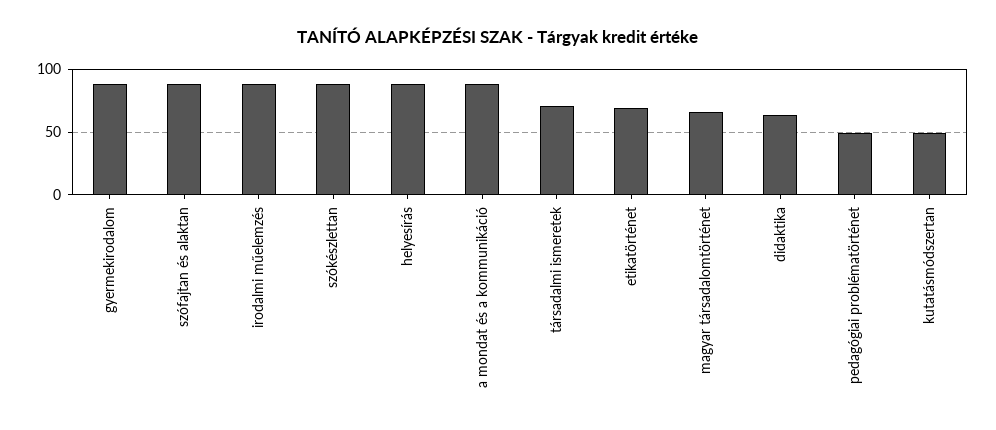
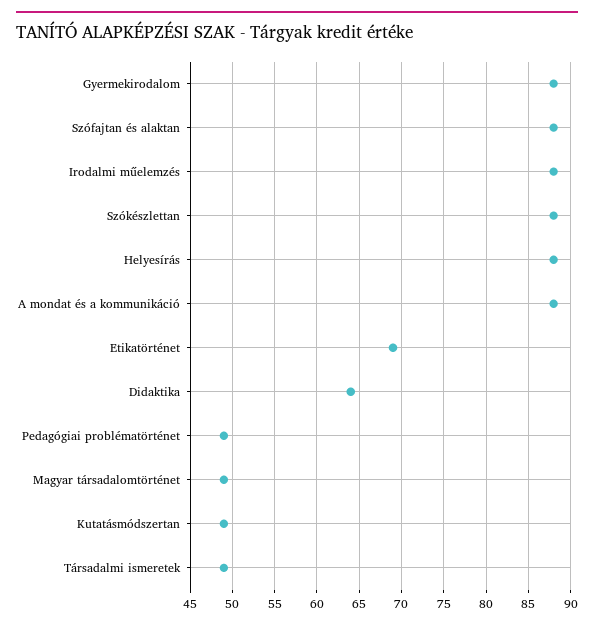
  {
    "gyermekirodalom": 88,
    "szófajtan és alaktan": 88,
    "irodalmi műelemzés": 88,
    "szókészlettan": 88,
    "helyesírás": 88,
    "a mondat és a kommunikáció": 88,
-   "társadalmi ismeretek": 70,
+   "társadalmi ismeretek": 49,
    "etikatörténet": 69,
-   "magyar társadalomtörténet": 65,
+   "magyar társadalomtörténet": 49,
    "didaktika": 64,
    "pedagógiai problématörténet": 49,
    "kutatásmódszertan": 49
  }

